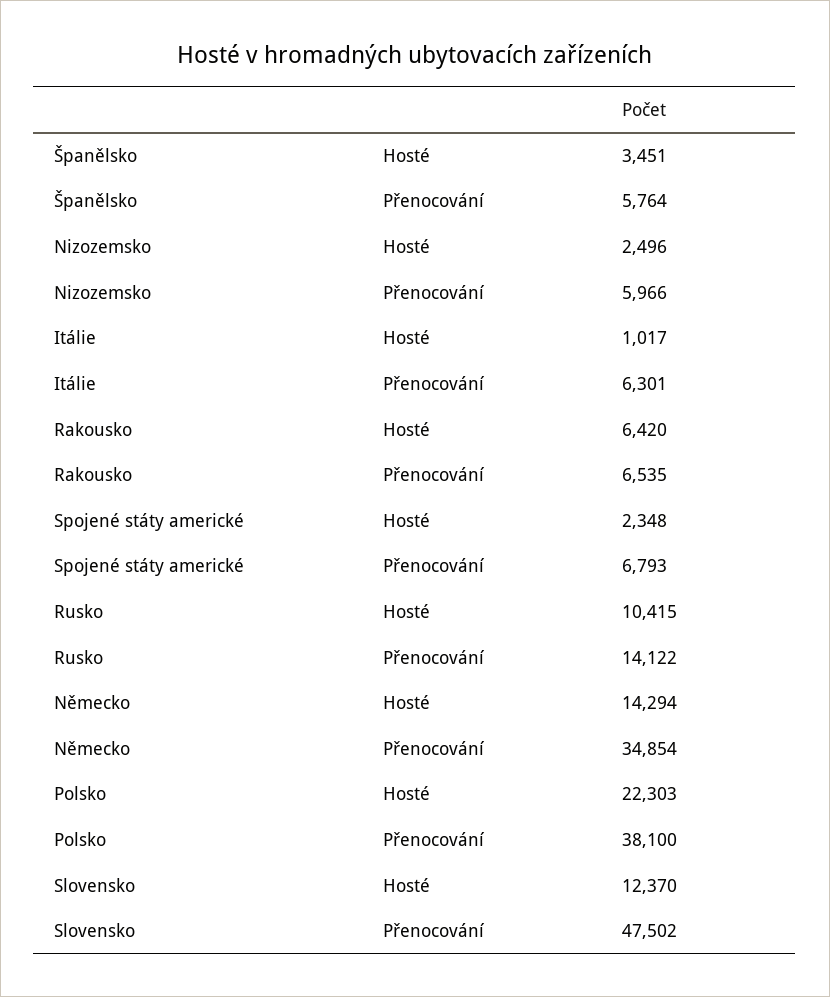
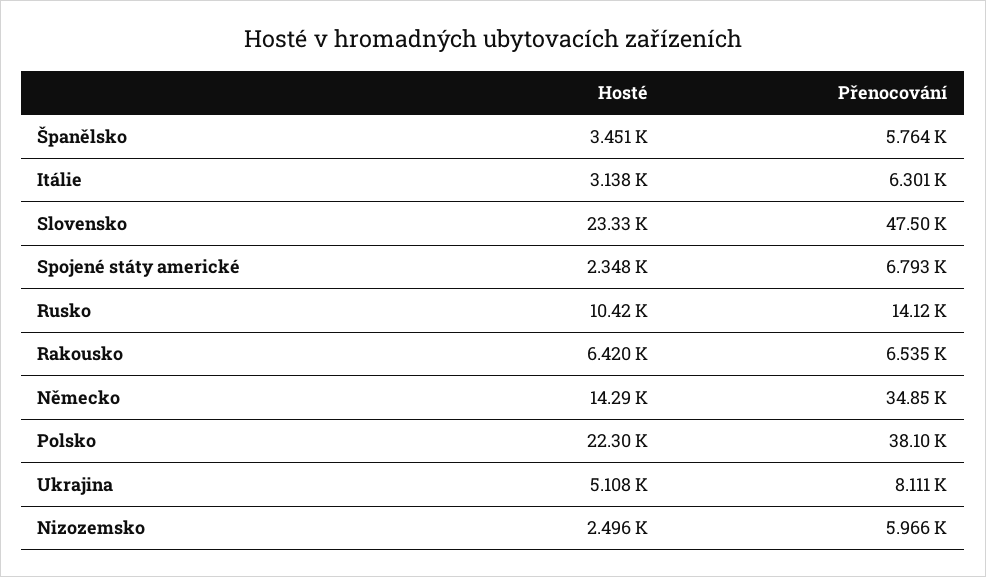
  {
    "Španělsko": {
      "Hosté": 3451,
      "Přenocování": 5764
    },
    "Nizozemsko": {
      "Hosté": 2496,
      "Přenocování": 5966
    },
    "Itálie": {
-     "Hosté": 1017,
+     "Hosté": 3138,
      "Přenocování": 6301
    },
    "Rakousko": {
      "Hosté": 6420,
      "Přenocování": 6535
    },
    "Spojené státy americké": {
      "Hosté": 2348,
      "Přenocování": 6793
    },
    "Rusko": {
      "Hosté": 10415,
      "Přenocování": 14122
    },
    "Německo": {
      "Hosté": 14294,
      "Přenocování": 34854
    },
    "Polsko": {
      "Hosté": 22303,
      "Přenocování": 38100
    },
    "Slovensko": {
-     "Hosté": 12370,
+     "Hosté": 23330,
      "Přenocování": 47502
-   }
+   },
+   "Ukrajina": {
+     "Hosté": 5108,
+     "Přenocování": 8111
+   }
  }

